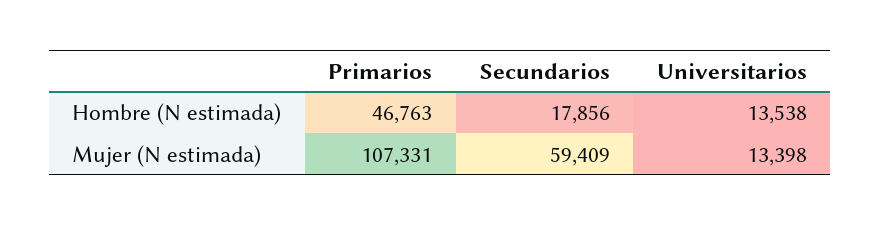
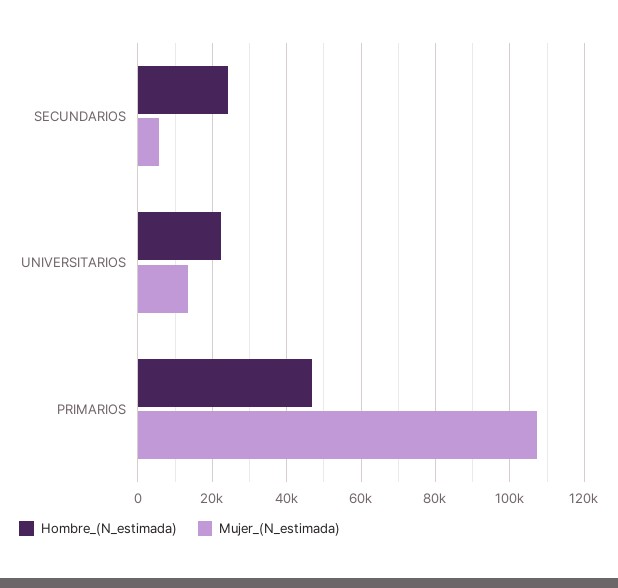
  {
    "Hombre (N estimada)": {
      "Primarios": 46763,
-     "Secundarios": 17856,
+     "Secundarios": 24000,
-     "Universitarios": 13538
+     "Universitarios": 22000
    },
    "Mujer (N estimada)": {
      "Primarios": 107331,
-     "Secundarios": 59409,
+     "Secundarios": 6000,
      "Universitarios": 13398
    }
  }

